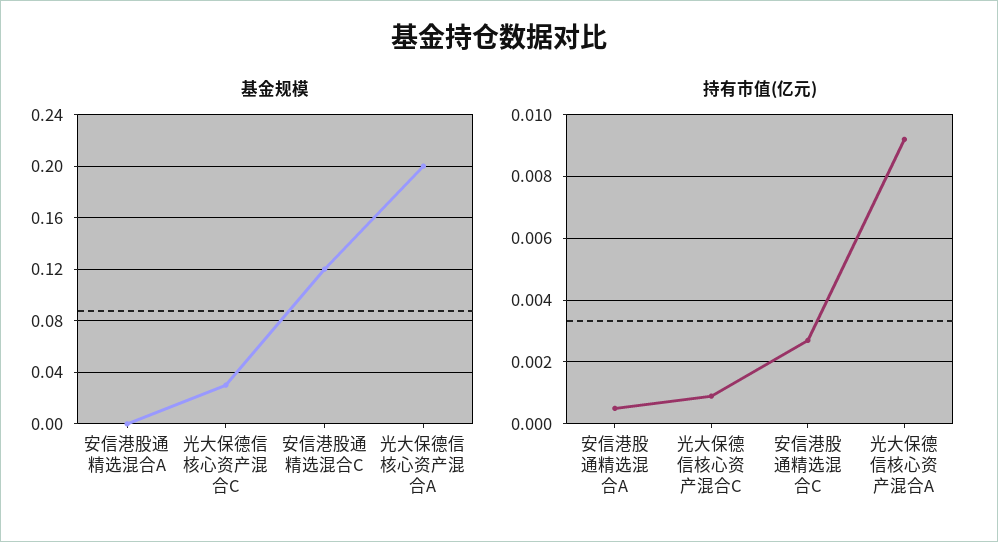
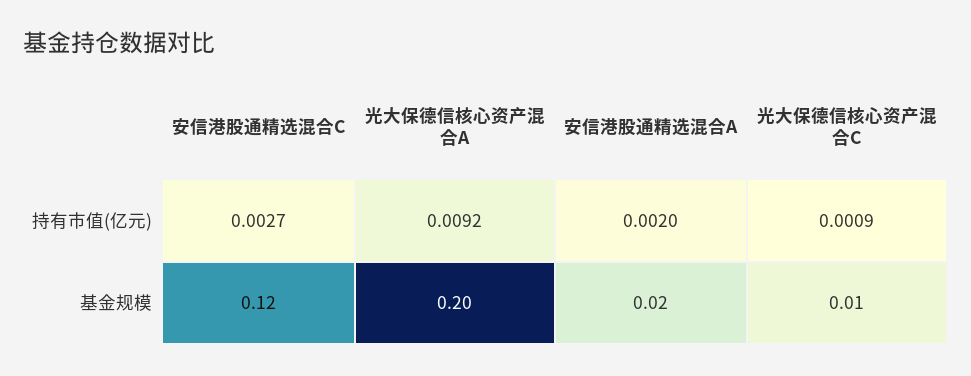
  {
    "基金规模": {
-     "安信港股通精选混合A": 0,
+     "安信港股通精选混合A": 0.02,
-     "光大保德信核心资产混合C": 0.03,
+     "光大保德信核心资产混合C": 0.01,
      "安信港股通精选混合C": 0.12,
      "光大保德信核心资产混合A": 0.2
    },
    "持有市值(亿元)": {
-     "安信港股通精选混合A": 0.0005,
+     "安信港股通精选混合A": 0.002,
      "光大保德信核心资产混合C": 0.0009,
      "安信港股通精选混合C": 0.0027,
      "光大保德信核心资产混合A": 0.0092
    }
  }

